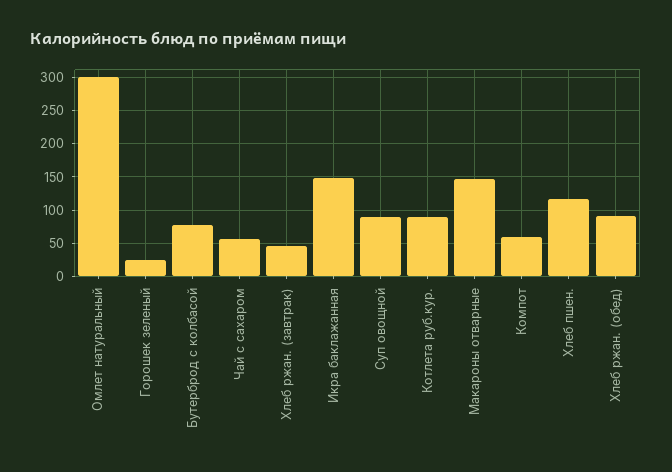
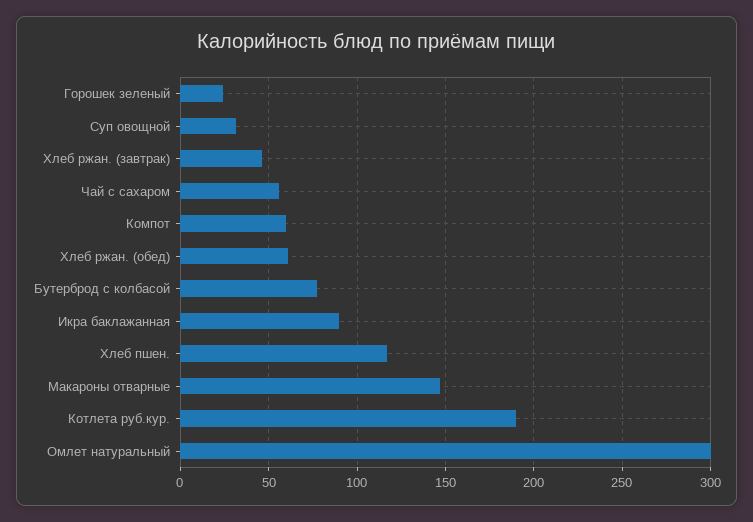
  {
    "Омлет натуральный": 300,
    "Горошек зеленый": 25,
    "Бутерброд с колбасой": 80,
    "Чай с сахаром": 55,
    "Хлеб ржан. (завтрак)": 45,
-   "Икра баклажанная": 150,
+   "Икра баклажанная": 90,
-   "Суп овощной": 90,
+   "Суп овощной": 30,
-   "Котлета руб.кур.": 90,
+   "Котлета руб.кур.": 190,
    "Макароны отварные": 145,
    "Компот": 60,
    "Хлеб пшен.": 115,
-   "Хлеб ржан. (обед)": 90
+   "Хлеб ржан. (обед)": 60
  }

